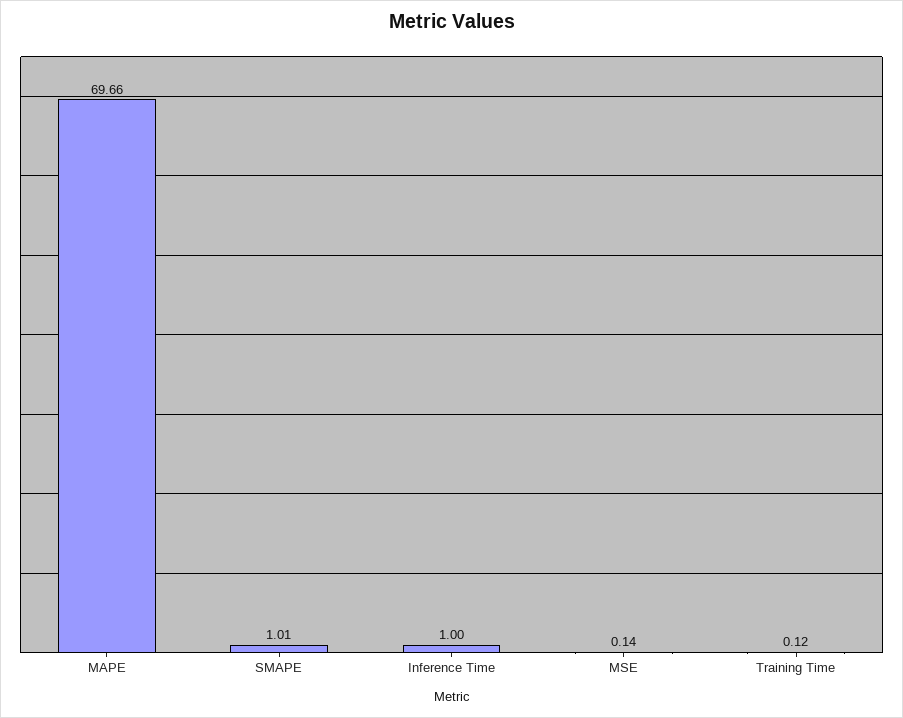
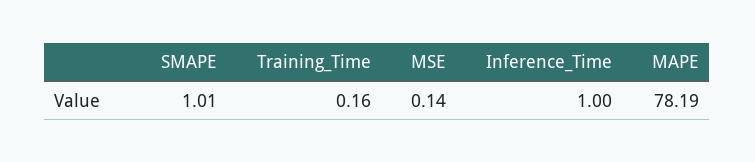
  {
-   "MAPE": 69.66,
+   "MAPE": 78.19,
    "SMAPE": 1.01,
    "Inference Time": 1,
    "MSE": 0.14,
-   "Training Time": 0.12
+   "Training Time": 0.16
  }

